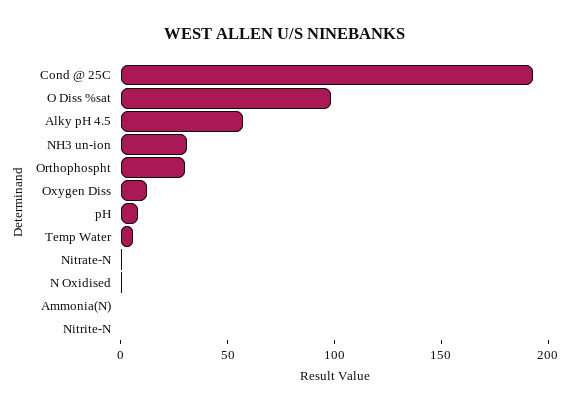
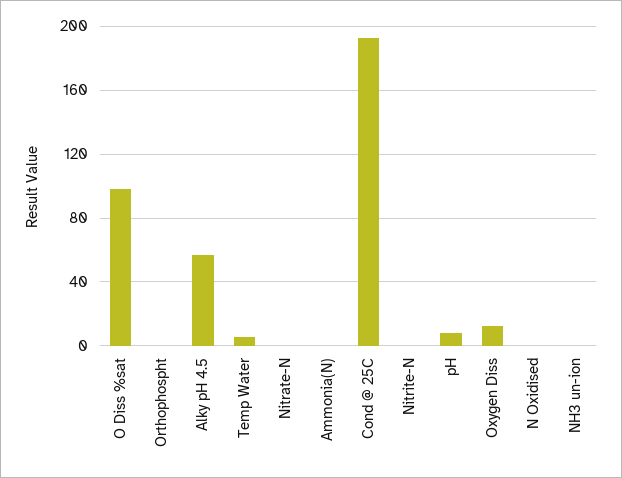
  {
    "Cond @ 25C": 195,
    "O Diss %sat": 100,
    "Alky pH 4.5": 55,
-   "NH3 un-ion": 30,
+   "NH3 un-ion": 0,
-   "Orthophospht": 30,
+   "Orthophospht": 0,
    "Oxygen Diss": 10,
    "pH": 10,
    "Temp Water": 5,
    "Nitrate-N": 0,
    "N Oxidised": 0,
    "Ammonia(N)": 0,
    "Nitrite-N": 0
  }

